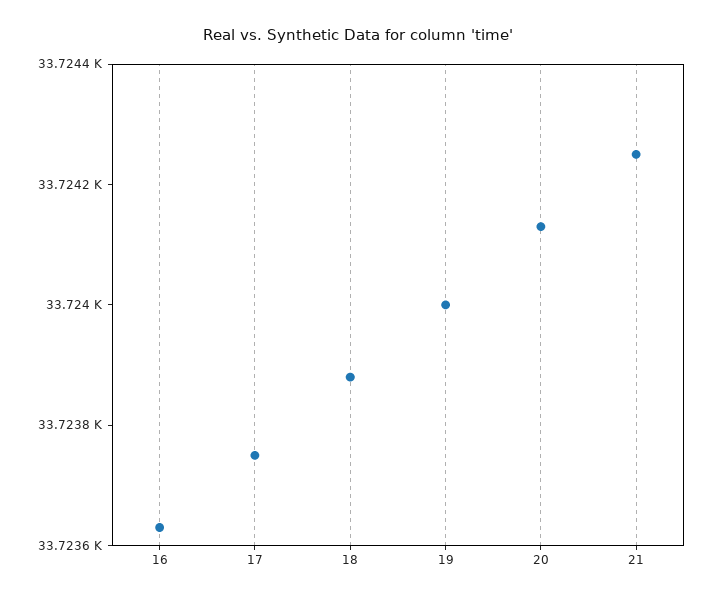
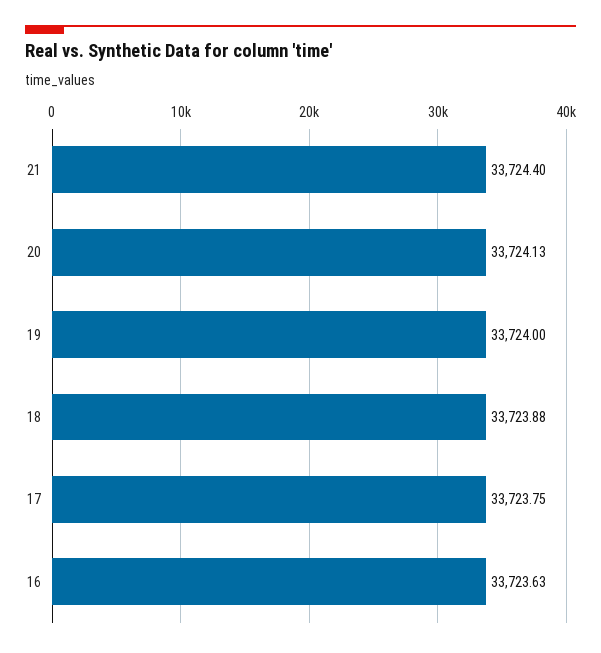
  {
    "16": 33723.63,
    "17": 33723.75,
    "18": 33723.88,
    "19": 33724,
    "20": 33724.13,
-   "21": 33724.25
+   "21": 33724.4
  }

